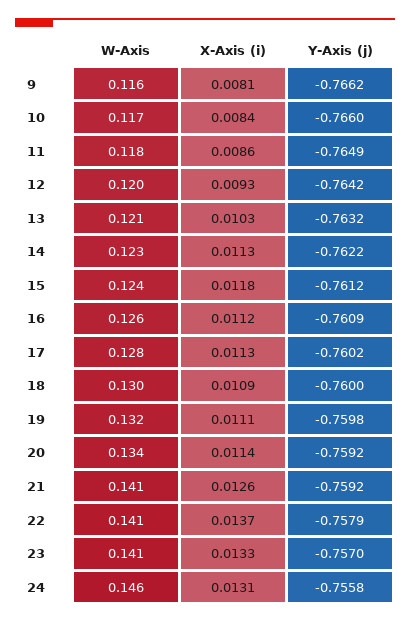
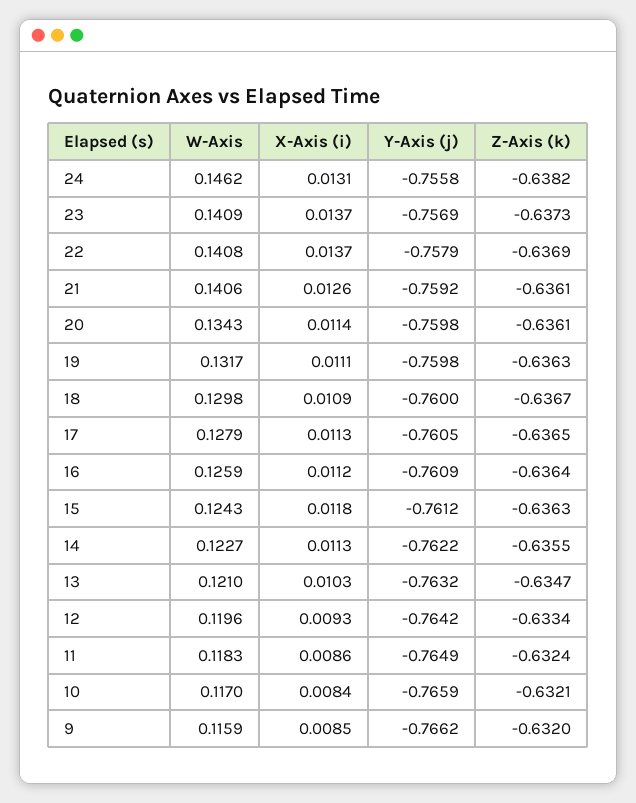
  {
    "W-Axis": {
      "9": 0.1159,
      "10": 0.117,
      "11": 0.1183,
      "12": 0.1196,
      "13": 0.121,
      "14": 0.1227,
      "15": 0.1243,
      "16": 0.1259,
      "17": 0.1279,
      "18": 0.1298,
      "19": 0.1317,
      "20": 0.1343,
      "21": 0.1406,
      "22": 0.1408,
      "23": 0.1409,
      "24": 0.1462
    },
    "X-Axis (i)": {
-     "9": 0.0081,
+     "9": 0.0085,
      "10": 0.0084,
      "11": 0.0086,
      "12": 0.0093,
      "13": 0.0103,
      "14": 0.0113,
      "15": 0.0118,
      "16": 0.0112,
      "17": 0.0113,
      "18": 0.0109,
      "19": 0.0111,
      "20": 0.0114,
      "21": 0.0126,
      "22": 0.0137,
-     "23": 0.0133,
+     "23": 0.0137,
      "24": 0.0131
    },
    "Y-Axis (j)": {
      "9": -0.7662,
-     "10": -0.766,
+     "10": -0.7659,
      "11": -0.7649,
      "12": -0.7642,
      "13": -0.7632,
      "14": -0.7622,
      "15": -0.7612,
      "16": -0.7609,
-     "17": -0.7602,
+     "17": -0.7605,
      "18": -0.76,
      "19": -0.7598,
-     "20": -0.7592,
+     "20": -0.7598,
      "21": -0.7592,
      "22": -0.7579,
-     "23": -0.757,
+     "23": -0.7569,
      "24": -0.7558
-   }
+   },
+   "Z-Axis (k)": {
+     "24": -0.6382,
+     "23": -0.6373,
+     "22": -0.6369,
+     "21": -0.6361,
+     "20": -0.6361,
+     "19": -0.6363,
+     "18": -0.6367,
+     "17": -0.6365,
+     "16": -0.6364,
+     "15": -0.6363,
+     "14": -0.6355,
+     "13": -0.6347,
+     "12": -0.6334,
+     "11": -0.6324,
+     "10": -0.6321,
+     "9": -0.632
+   }
  }

